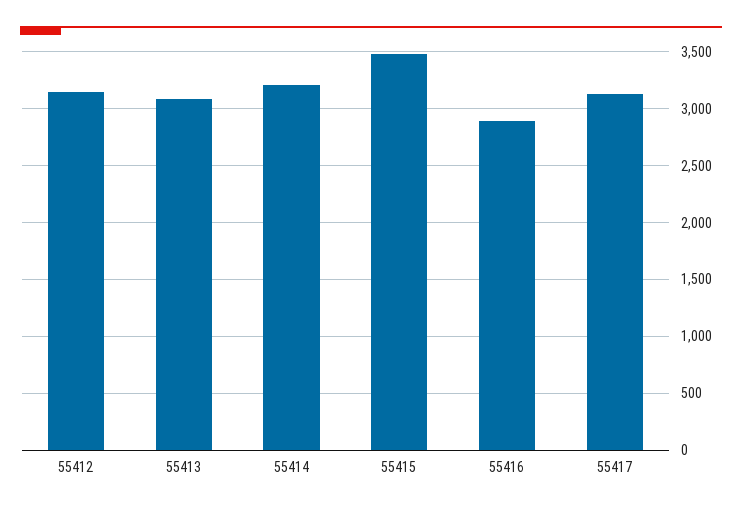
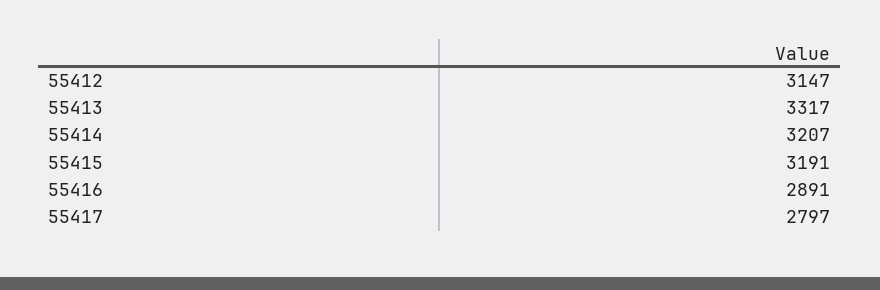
  {
    "55412": 3147,
-   "55413": 3100,
+   "55413": 3317,
    "55414": 3207,
-   "55415": 3500,
+   "55415": 3191,
    "55416": 2891,
-   "55417": 3100
+   "55417": 2797
  }

